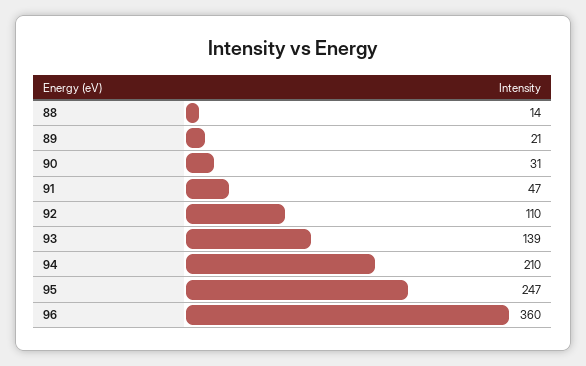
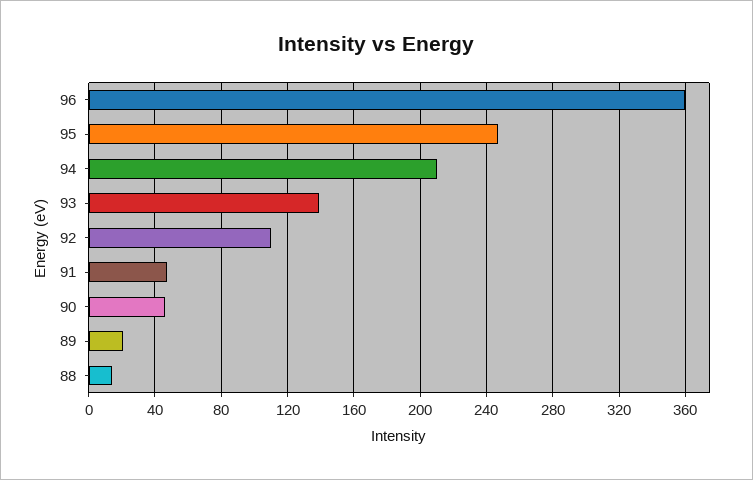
  {
    "88": 14,
    "89": 21,
-   "90": 31,
+   "90": 45,
    "91": 47,
    "92": 110,
    "93": 139,
    "94": 210,
    "95": 247,
    "96": 360
  }

